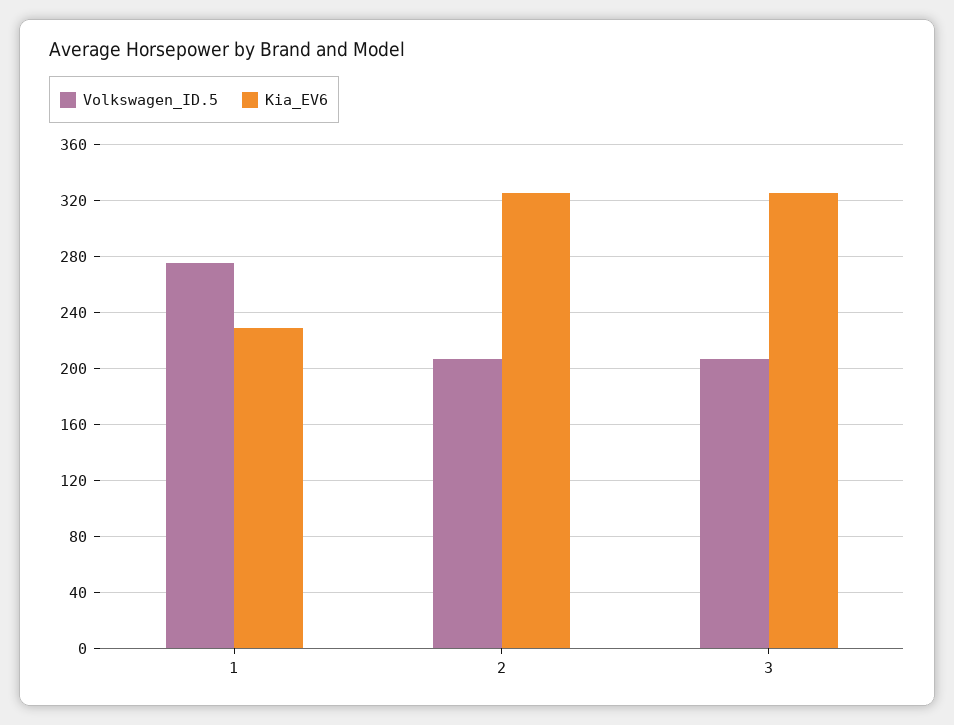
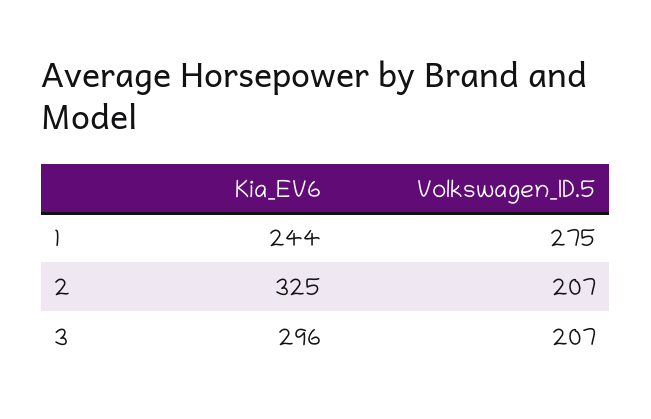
  {
    "Volkswagen_ID.5": {
      "1": 275,
      "2": 207,
      "3": 207
    },
    "Kia_EV6": {
-     "1": 230,
+     "1": 244,
      "2": 325,
-     "3": 325
+     "3": 296
    }
  }

